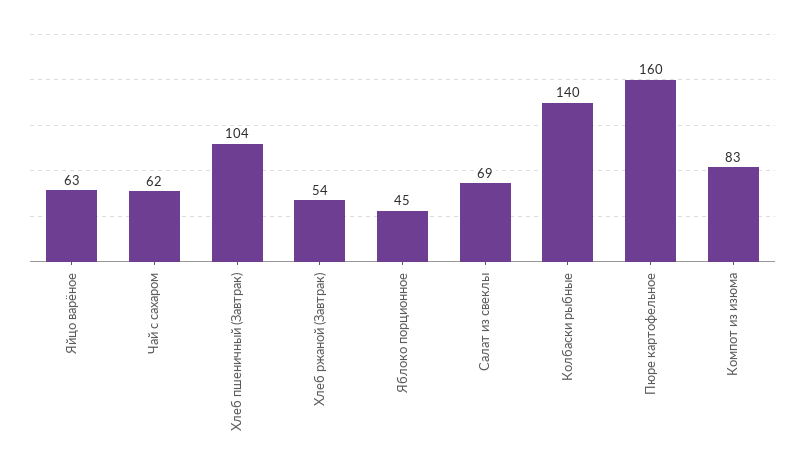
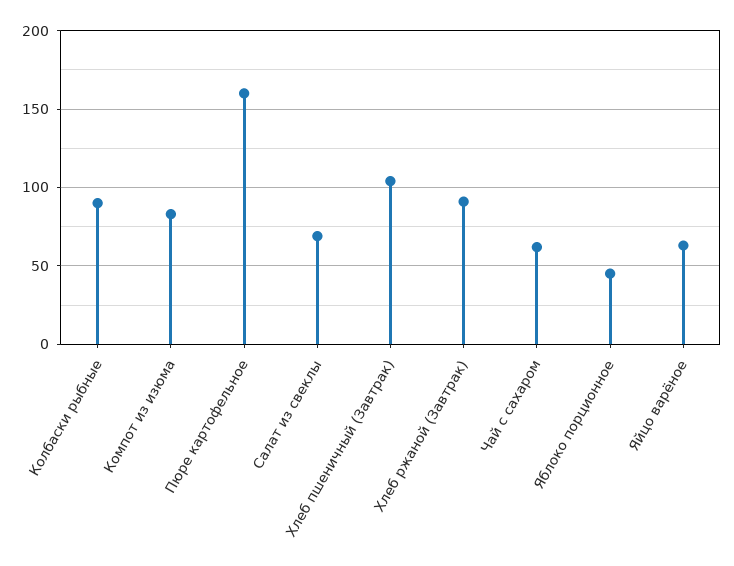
  {
    "Яйцо варёное": 63,
    "Чай с сахаром": 62,
    "Хлеб пшеничный (Завтрак)": 104,
-   "Хлеб ржаной (Завтрак)": 54,
+   "Хлеб ржаной (Завтрак)": 90,
    "Яблоко порционное": 45,
    "Салат из свеклы": 69,
-   "Колбаски рыбные": 140,
+   "Колбаски рыбные": 90,
    "Пюре картофельное": 160,
    "Компот из изюма": 83
  }

